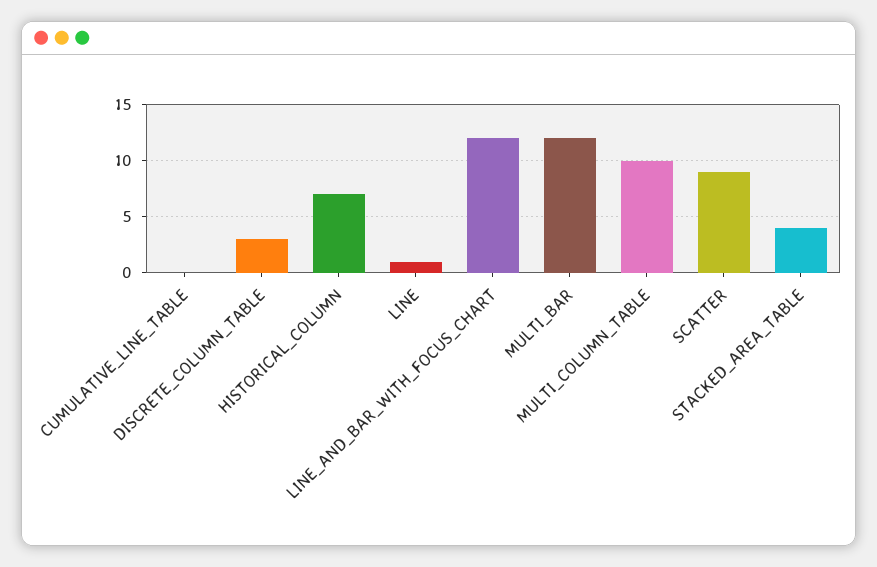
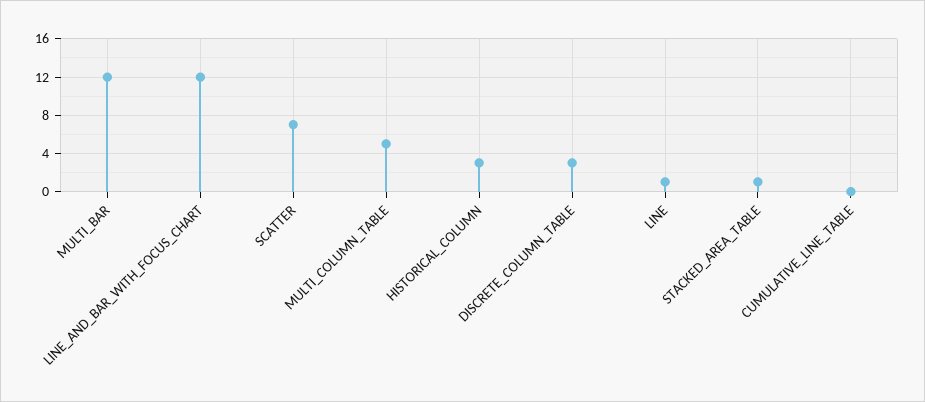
  {
    "CUMULATIVE_LINE_TABLE": 0,
    "DISCRETE_COLUMN_TABLE": 3,
-   "HISTORICAL_COLUMN": 7,
+   "HISTORICAL_COLUMN": 3,
    "LINE": 1,
    "LINE_AND_BAR_WITH_FOCUS_CHART": 12,
    "MULTI_BAR": 12,
-   "MULTI_COLUMN_TABLE": 10,
+   "MULTI_COLUMN_TABLE": 5,
-   "SCATTER": 9,
+   "SCATTER": 7,
-   "STACKED_AREA_TABLE": 4
+   "STACKED_AREA_TABLE": 1
  }

